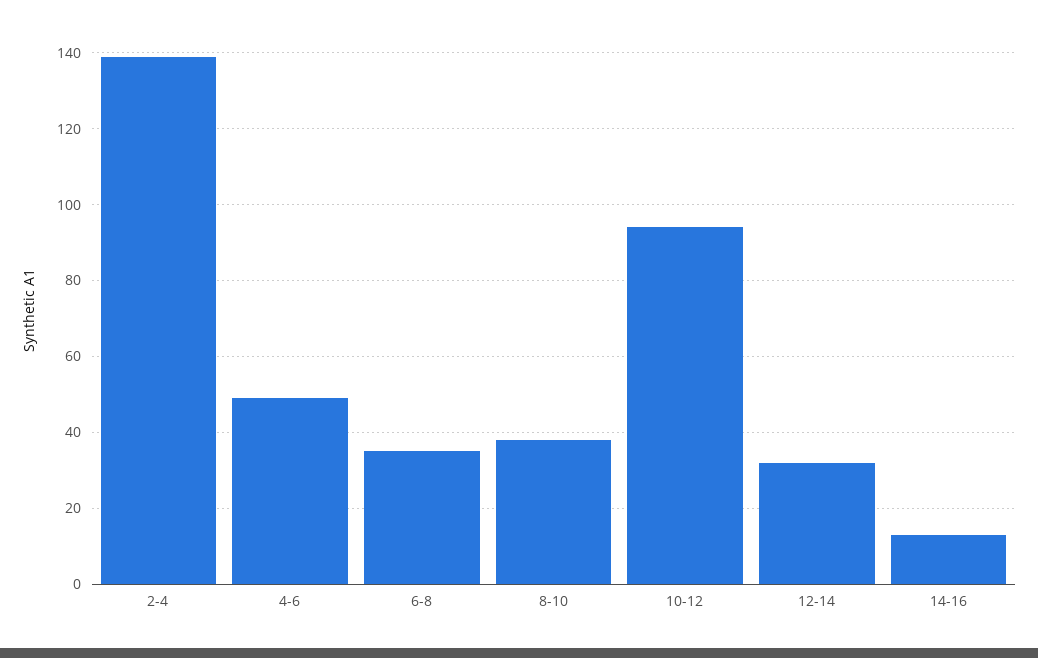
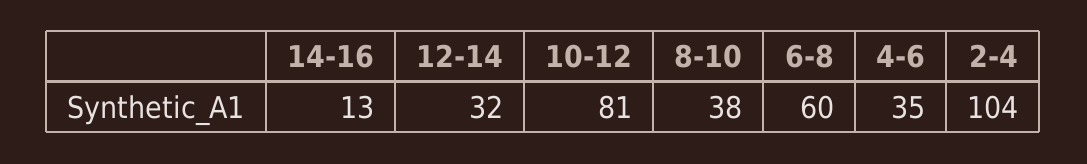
  {
-   "2-4": 140,
+   "2-4": 104,
-   "4-6": 50,
+   "4-6": 35,
-   "6-8": 35,
+   "6-8": 60,
    "8-10": 38,
-   "10-12": 95,
+   "10-12": 81,
    "12-14": 32,
    "14-16": 13
  }

